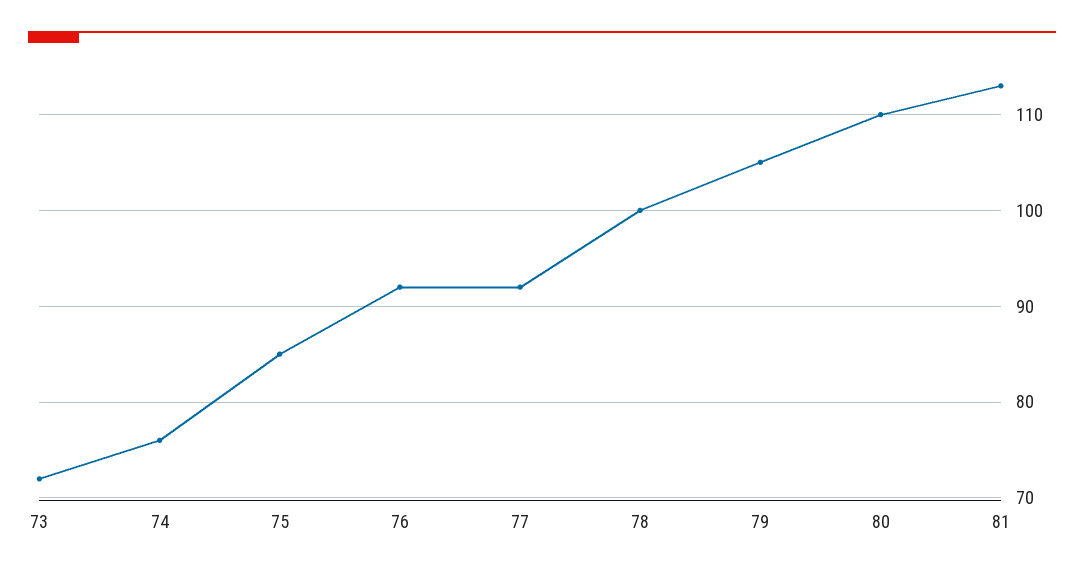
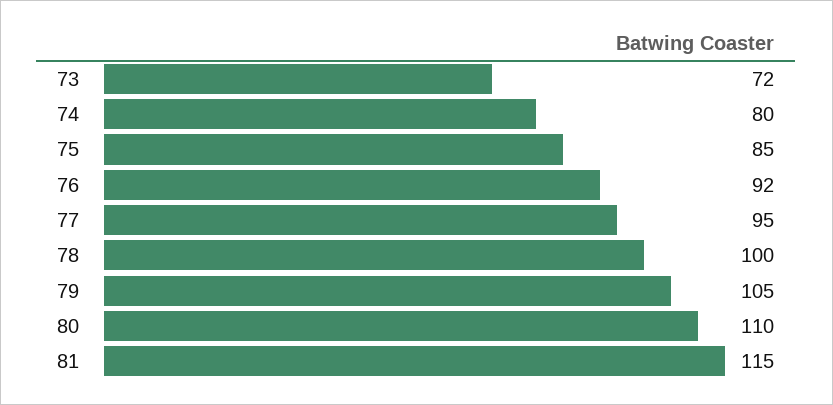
  {
    "73": 72,
-   "74": 76,
+   "74": 80,
    "75": 85,
    "76": 92,
-   "77": 92,
+   "77": 95,
    "78": 100,
    "79": 105,
    "80": 110,
-   "81": 113
+   "81": 115
  }

